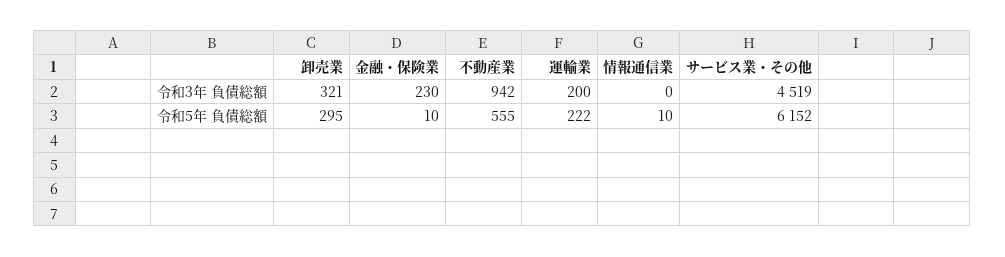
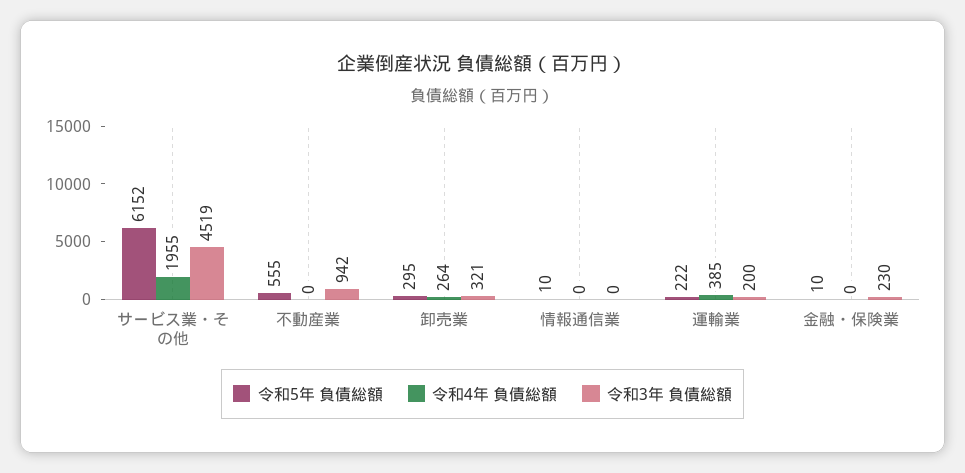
  {
    "令和3年 負債総額": {
      "卸売業": 321,
      "金融・保険業": 230,
      "不動産業": 942,
      "運輸業": 200,
      "情報通信業": 0,
      "サービス業・その他": 4519
    },
    "令和5年 負債総額": {
      "卸売業": 295,
      "金融・保険業": 10,
      "不動産業": 555,
      "運輸業": 222,
      "情報通信業": 10,
      "サービス業・その他": 6152
-   }
+   },
+   "令和4年 負債総額": {
+     "サービス業・その他": 1955,
+     "不動産業": 0,
+     "卸売業": 264,
+     "情報通信業": 0,
+     "運輸業": 385,
+     "金融・保険業": 0
+   }
  }

